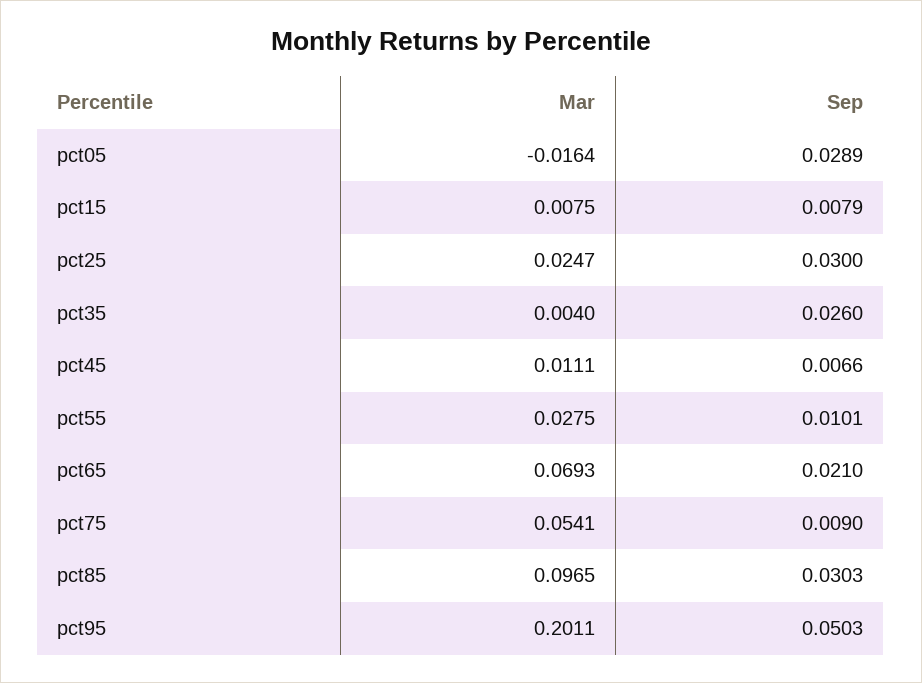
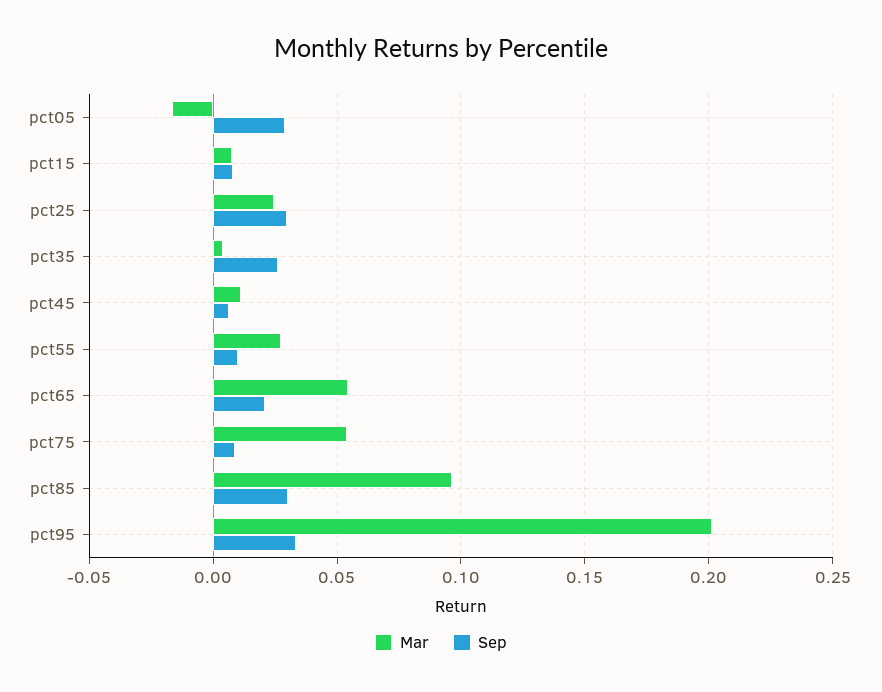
  {
    "Mar": {
      "pct05": -0.0164,
      "pct15": 0.0075,
      "pct25": 0.0247,
      "pct35": 0.004,
      "pct45": 0.0111,
      "pct55": 0.0275,
-     "pct65": 0.0693,
+     "pct65": 0.055,
      "pct75": 0.0541,
      "pct85": 0.0965,
      "pct95": 0.2011
    },
    "Sep": {
      "pct05": 0.0289,
      "pct15": 0.0079,
      "pct25": 0.03,
      "pct35": 0.026,
      "pct45": 0.0066,
      "pct55": 0.0101,
      "pct65": 0.021,
      "pct75": 0.009,
      "pct85": 0.0303,
-     "pct95": 0.0503
+     "pct95": 0.035
    }
  }

